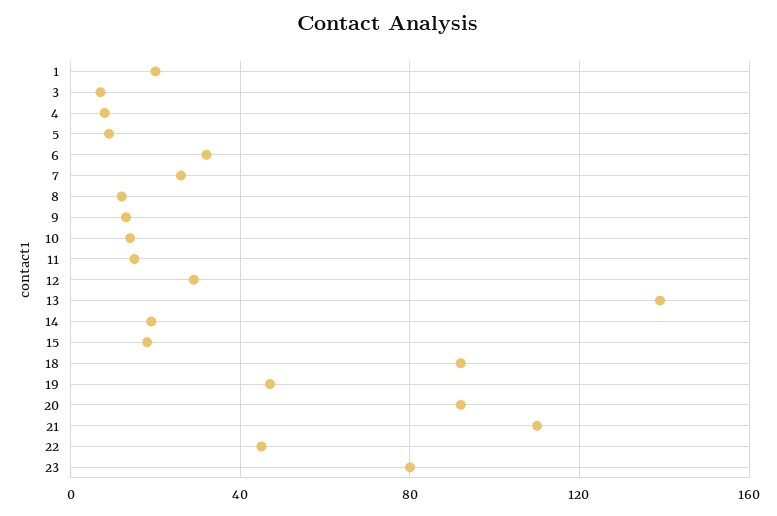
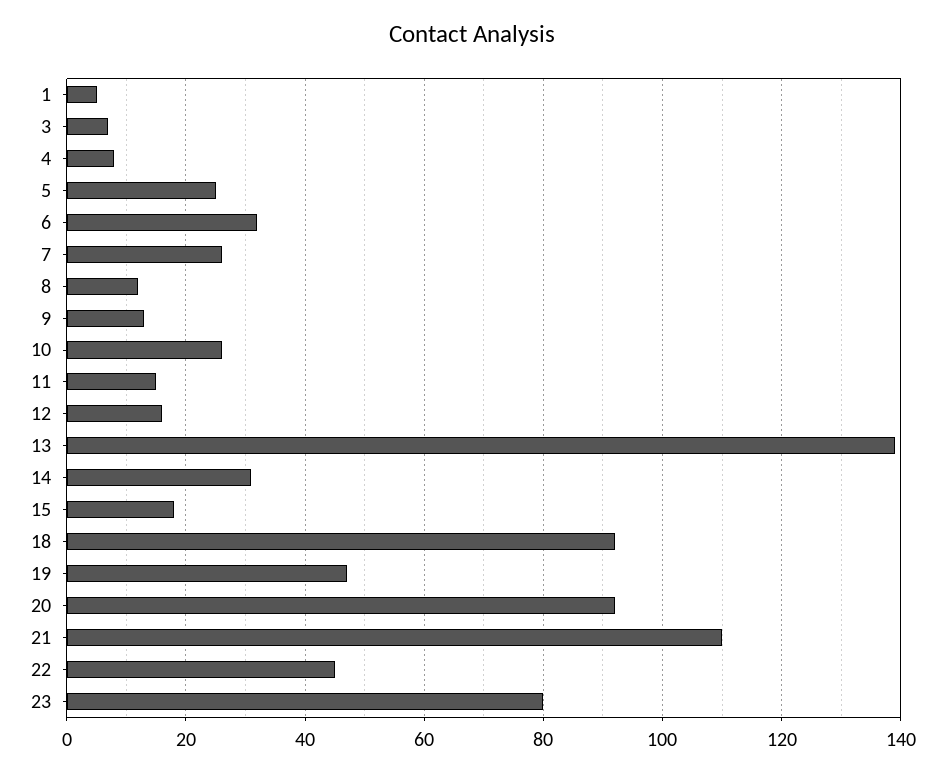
  {
-   "1": 20,
+   "1": 5,
    "3": 5,
    "4": 10,
-   "5": 10,
+   "5": 25,
    "6": 30,
    "7": 25,
    "8": 10,
    "9": 15,
-   "10": 15,
+   "10": 25,
    "11": 15,
-   "12": 30,
+   "12": 15,
    "13": 140,
-   "14": 20,
+   "14": 30,
    "15": 20,
    "18": 90,
    "19": 45,
    "20": 90,
    "21": 110,
    "22": 45,
    "23": 80
  }

